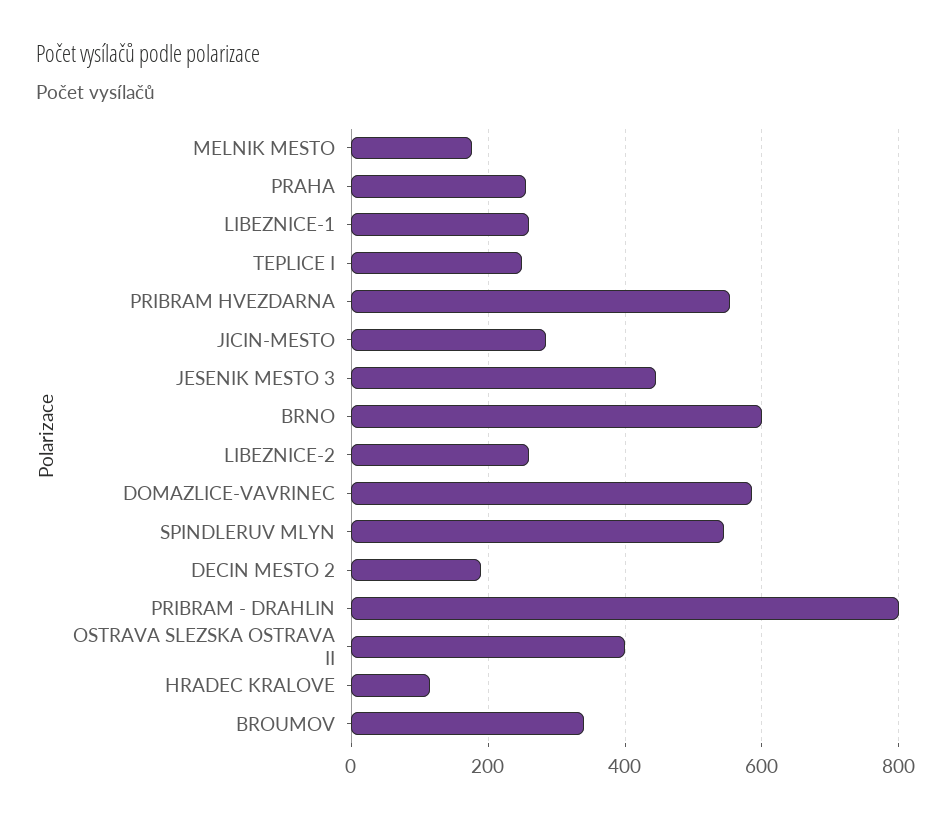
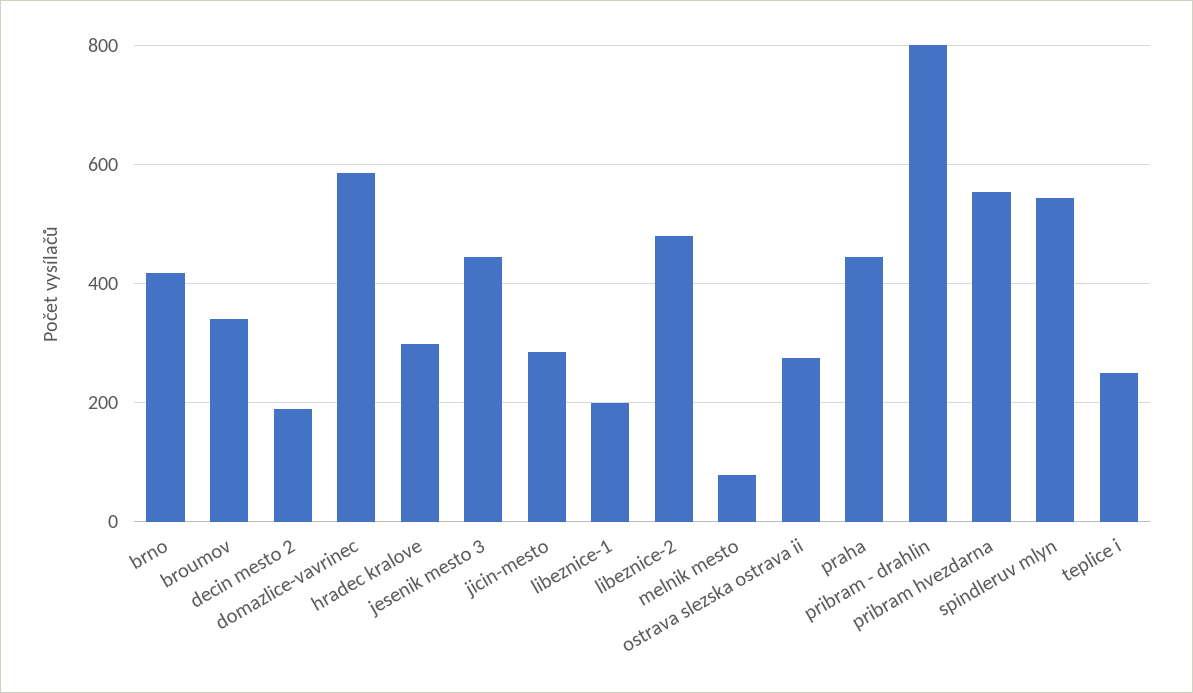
  {
-   "MELNIK MESTO": 180,
+   "MELNIK MESTO": 80,
-   "PRAHA": 260,
+   "PRAHA": 440,
-   "LIBEZNICE-1": 260,
+   "LIBEZNICE-1": 200,
    "TEPLICE I": 260,
    "PRIBRAM HVEZDARNA": 560,
    "JICIN-MESTO": 280,
    "JESENIK MESTO 3": 440,
-   "BRNO": 600,
+   "BRNO": 420,
-   "LIBEZNICE-2": 260,
+   "LIBEZNICE-2": 480,
    "DOMAZLICE-VAVRINEC": 580,
    "SPINDLERUV MLYN": 540,
    "DECIN MESTO 2": 200,
    "PRIBRAM - DRAHLIN": 800,
-   "OSTRAVA SLEZSKA OSTRAVA II": 400,
+   "OSTRAVA SLEZSKA OSTRAVA II": 280,
-   "HRADEC KRALOVE": 120,
+   "HRADEC KRALOVE": 300,
    "BROUMOV": 340
  }

